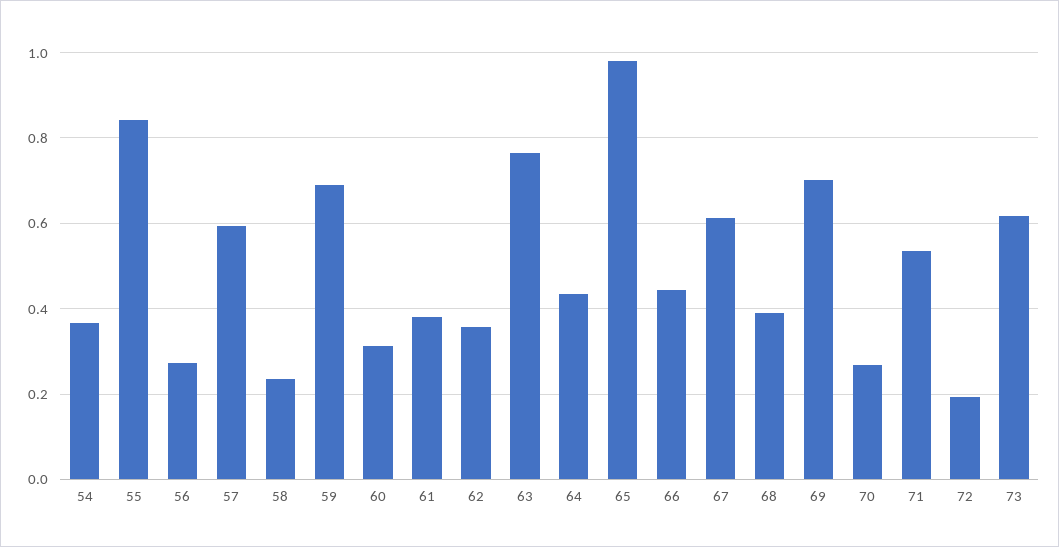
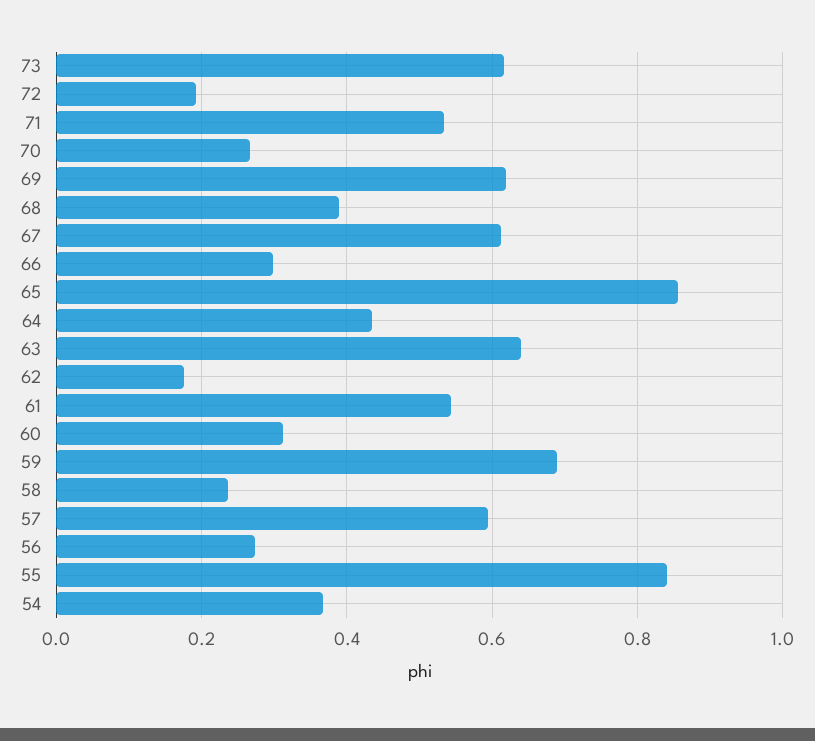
  {
    "54": 0.36,
    "55": 0.84,
    "56": 0.28,
    "57": 0.6,
    "58": 0.24,
    "59": 0.68,
    "60": 0.32,
-   "61": 0.38,
+   "61": 0.54,
-   "62": 0.36,
+   "62": 0.18,
-   "63": 0.76,
+   "63": 0.64,
    "64": 0.44,
-   "65": 0.98,
+   "65": 0.86,
-   "66": 0.44,
+   "66": 0.3,
    "67": 0.62,
    "68": 0.38,
-   "69": 0.7,
+   "69": 0.62,
    "70": 0.26,
    "71": 0.54,
    "72": 0.2,
    "73": 0.62
  }

